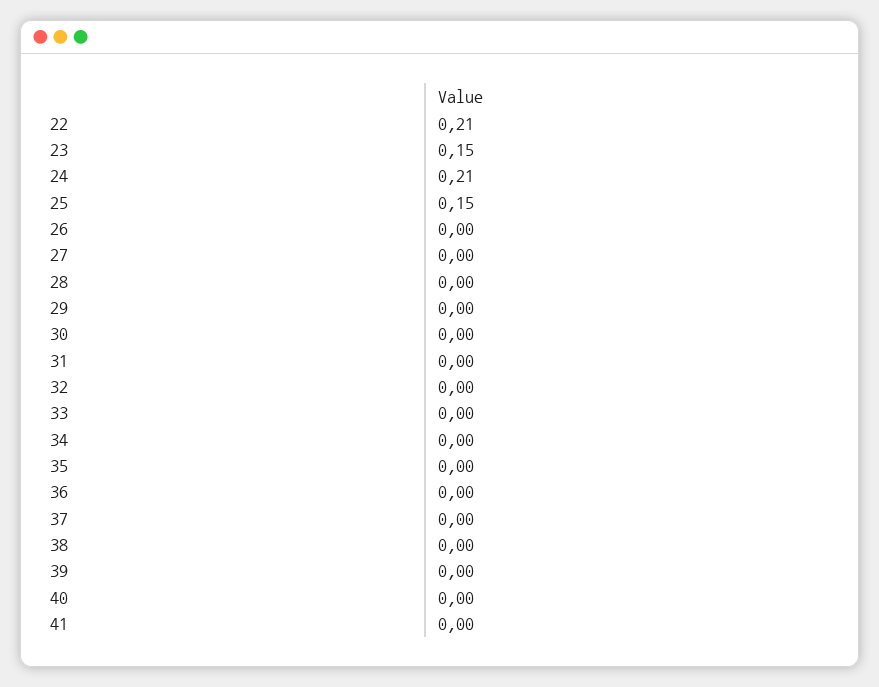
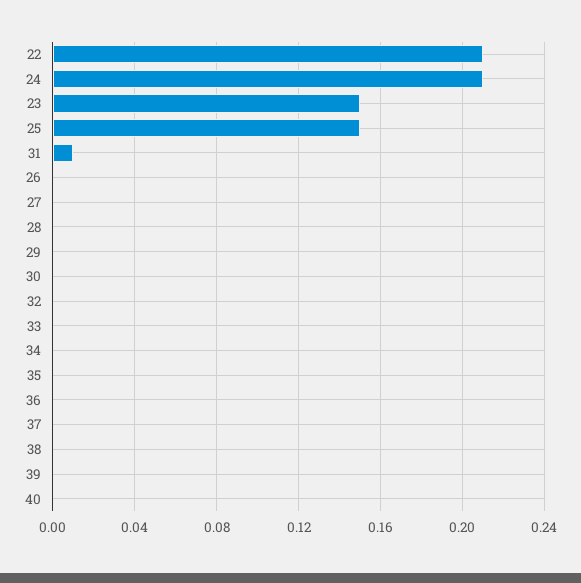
  {
    "22": 0.21,
    "23": 0.15,
    "24": 0.21,
    "25": 0.15,
    "26": 0,
    "27": 0,
    "28": 0,
    "29": 0,
    "30": 0,
-   "31": 0,
+   "31": 0.01,
    "32": 0,
    "33": 0,
    "34": 0,
    "35": 0,
    "36": 0,
    "37": 0,
    "38": 0,
    "39": 0,
-   "40": 0,
+   "40": 0
-   "41": 0
  }

